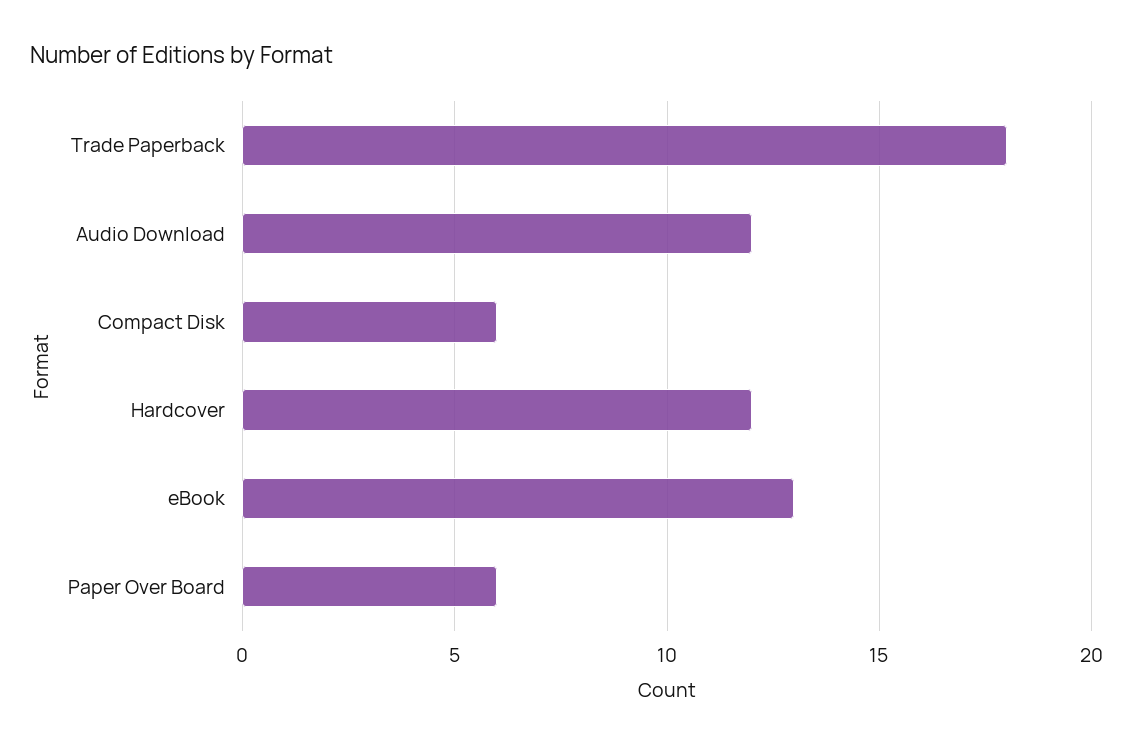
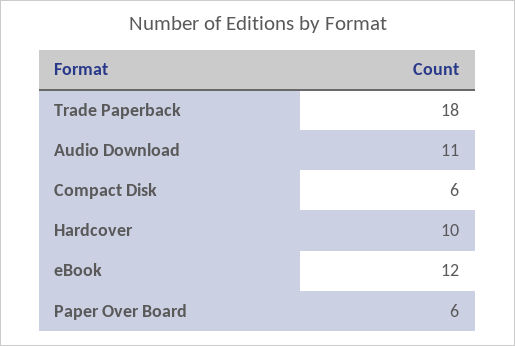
  {
    "Trade Paperback": 18,
-   "Audio Download": 12,
+   "Audio Download": 11,
    "Compact Disk": 6,
-   "Hardcover": 12,
+   "Hardcover": 10,
-   "eBook": 13,
+   "eBook": 12,
    "Paper Over Board": 6
  }

